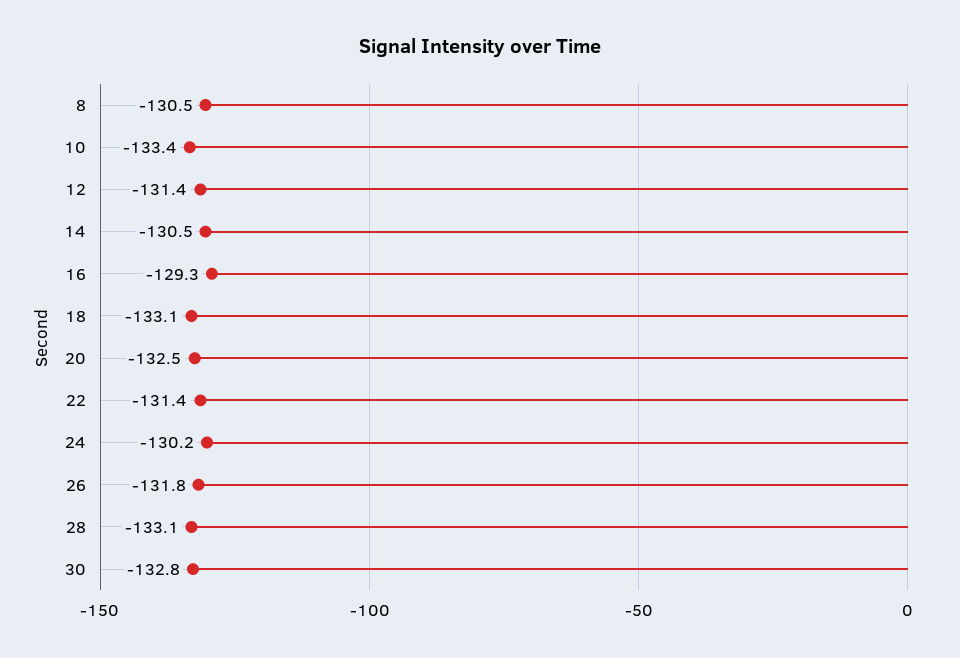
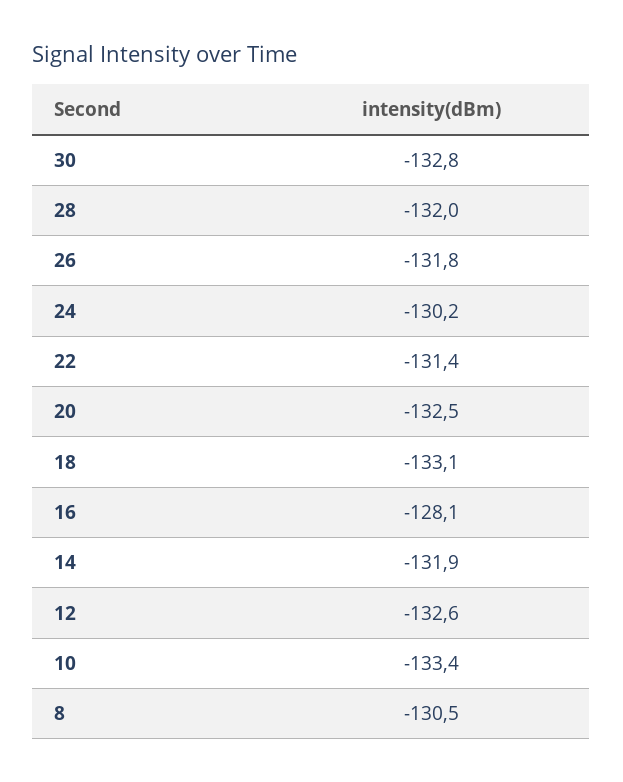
  {
    "8": -130.5,
    "10": -133.4,
-   "12": -131.4,
+   "12": -132.6,
-   "14": -130.5,
+   "14": -131.9,
-   "16": -129.3,
+   "16": -128.1,
    "18": -133.1,
    "20": -132.5,
    "22": -131.4,
    "24": -130.2,
    "26": -131.8,
-   "28": -133.1,
+   "28": -132,
    "30": -132.8
  }

